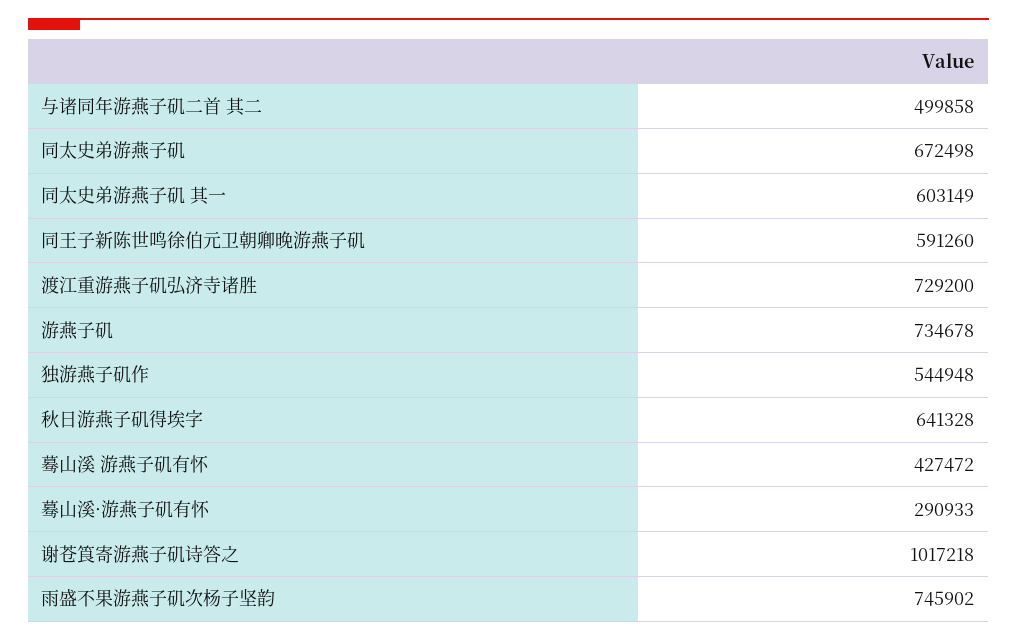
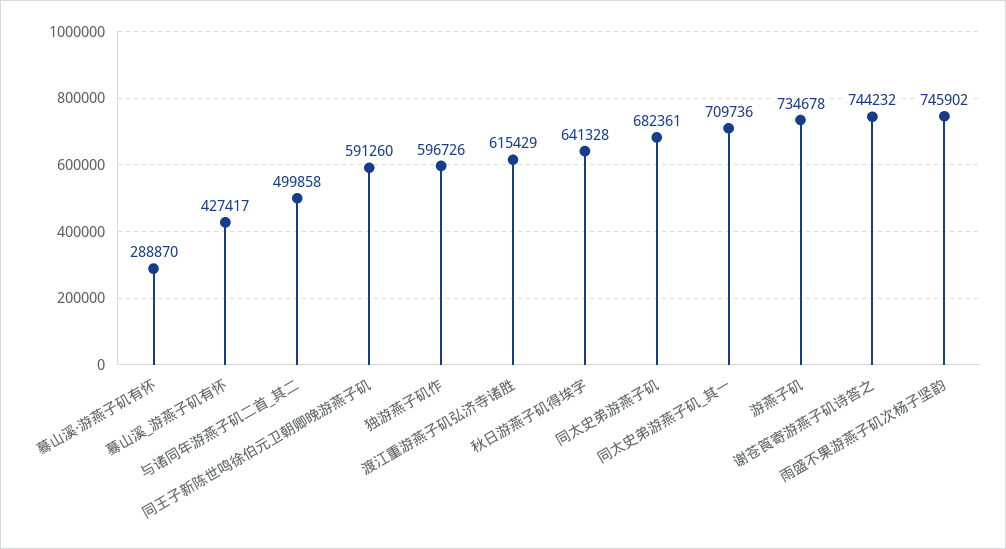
  {
    "与诸同年游燕子矶二首 其二": 499858,
-   "同太史弟游燕子矶": 672498,
+   "同太史弟游燕子矶": 682361,
-   "同太史弟游燕子矶 其一": 603149,
+   "同太史弟游燕子矶 其一": 709736,
    "同王子新陈世鸣徐伯元卫朝卿晚游燕子矶": 591260,
-   "渡江重游燕子矶弘济寺诸胜": 729200,
+   "渡江重游燕子矶弘济寺诸胜": 615429,
    "游燕子矶": 734678,
-   "独游燕子矶作": 544948,
+   "独游燕子矶作": 596726,
    "秋日游燕子矶得埃字": 641328,
-   "蓦山溪 游燕子矶有怀": 427472,
+   "蓦山溪 游燕子矶有怀": 427417,
-   "蓦山溪·游燕子矶有怀": 290933,
+   "蓦山溪·游燕子矶有怀": 288870,
-   "谢苍筤寄游燕子矶诗答之": 1017218,
+   "谢苍筤寄游燕子矶诗答之": 744232,
    "雨盛不果游燕子矶次杨子坚韵": 745902
  }

